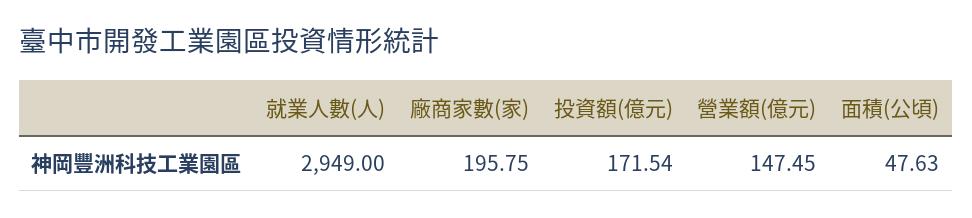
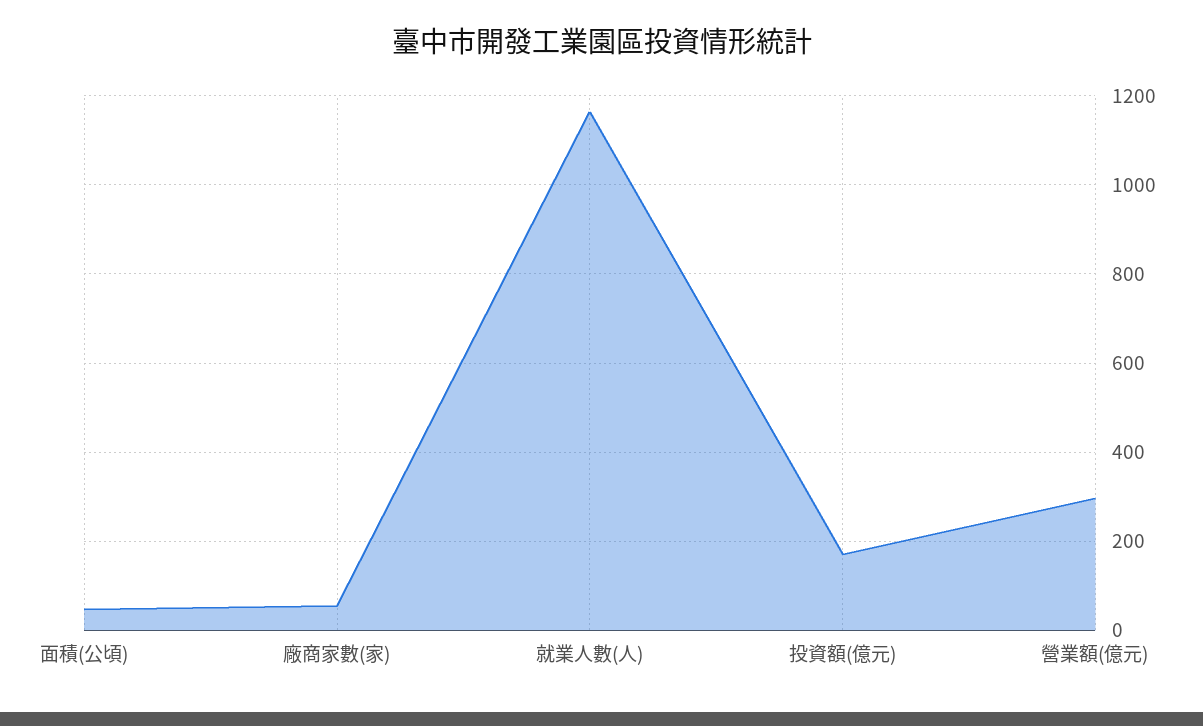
  {
-   "就業人數(人)": 2949,
+   "就業人數(人)": 1160,
-   "廠商家數(家)": 195.75,
+   "廠商家數(家)": 60,
    "投資額(億元)": 171.54,
-   "營業額(億元)": 147.45,
+   "營業額(億元)": 300,
    "面積(公頃)": 47.63
  }

